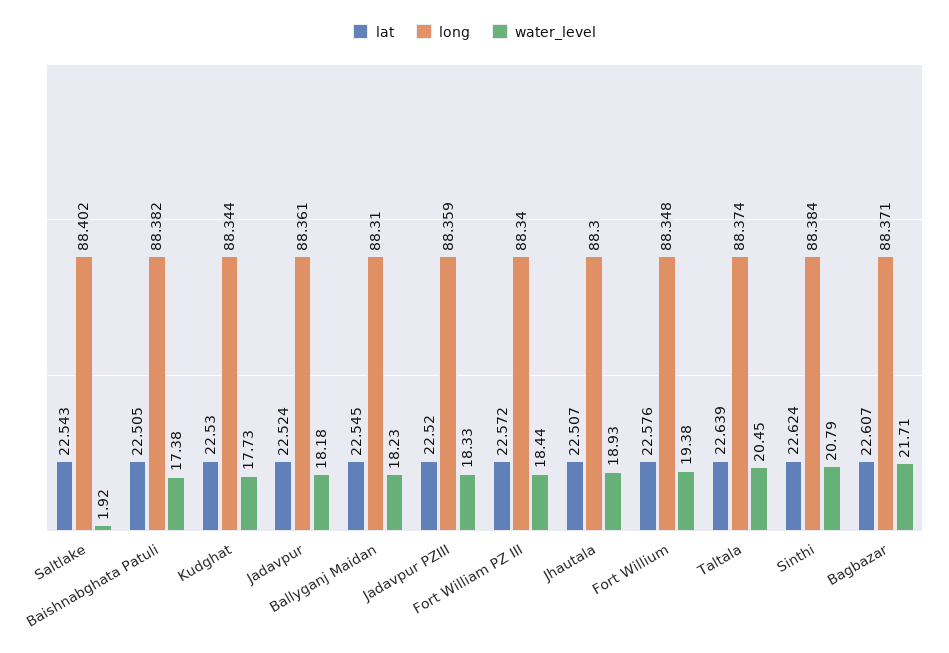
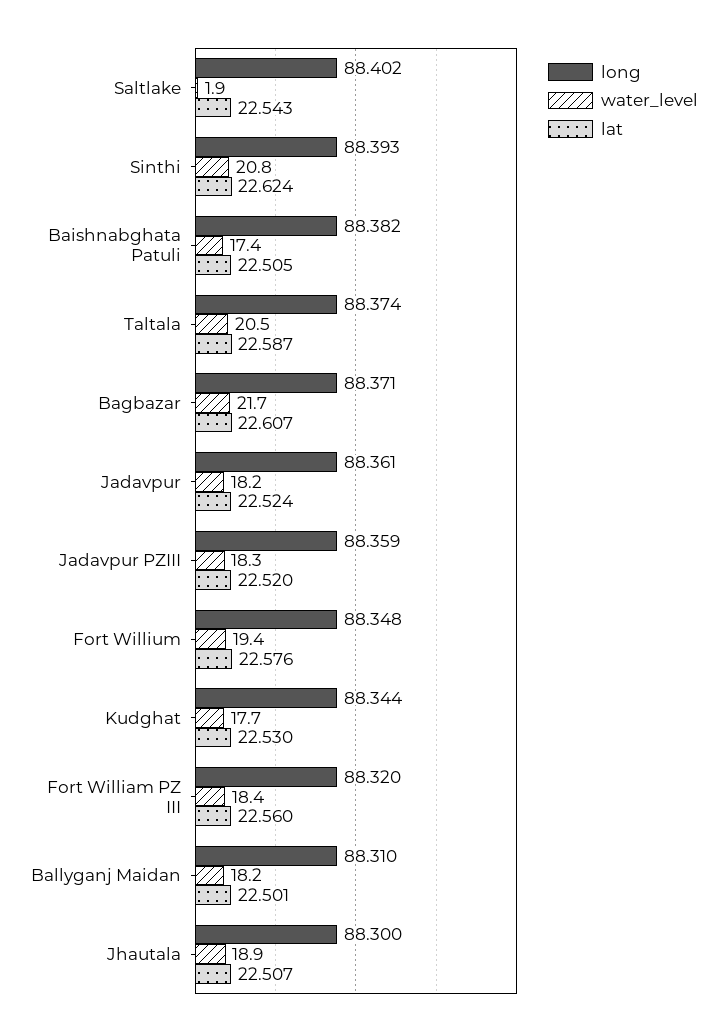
  {
    "lat": {
      "Saltlake": 22.543,
      "Baishnabghata Patuli": 22.505,
      "Kudghat": 22.53,
      "Jadavpur": 22.524,
-     "Ballyganj Maidan": 22.545,
+     "Ballyganj Maidan": 22.501,
      "Jadavpur PZIII": 22.52,
-     "Fort William PZ III": 22.572,
+     "Fort William PZ III": 22.56,
      "Jhautala": 22.507,
      "Fort Willium": 22.576,
-     "Taltala": 22.639,
+     "Taltala": 22.587,
      "Sinthi": 22.624,
      "Bagbazar": 22.607
    },
    "long": {
      "Saltlake": 88.402,
      "Baishnabghata Patuli": 88.382,
      "Kudghat": 88.344,
      "Jadavpur": 88.361,
      "Ballyganj Maidan": 88.31,
      "Jadavpur PZIII": 88.359,
-     "Fort William PZ III": 88.34,
+     "Fort William PZ III": 88.32,
      "Jhautala": 88.3,
      "Fort Willium": 88.348,
      "Taltala": 88.374,
-     "Sinthi": 88.384,
+     "Sinthi": 88.393,
      "Bagbazar": 88.371
    },
    "water_level": {
      "Saltlake": 1.92,
      "Baishnabghata Patuli": 17.38,
      "Kudghat": 17.73,
      "Jadavpur": 18.18,
      "Ballyganj Maidan": 18.23,
      "Jadavpur PZIII": 18.33,
      "Fort William PZ III": 18.44,
      "Jhautala": 18.93,
      "Fort Willium": 19.38,
      "Taltala": 20.45,
      "Sinthi": 20.79,
      "Bagbazar": 21.71
    }
  }

